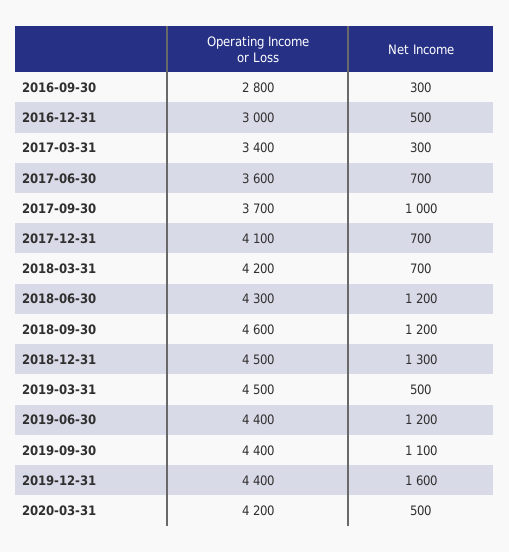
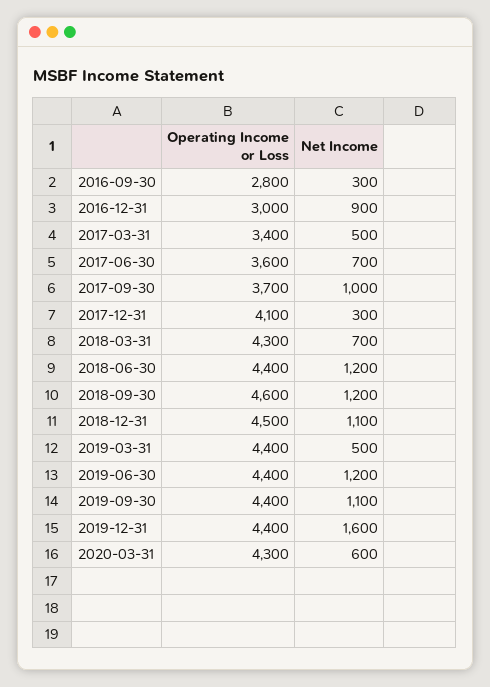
  {
    "Operating Income or Loss": {
      "2016-09-30": 2800,
      "2016-12-31": 3000,
      "2017-03-31": 3400,
      "2017-06-30": 3600,
      "2017-09-30": 3700,
      "2017-12-31": 4100,
-     "2018-03-31": 4200,
+     "2018-03-31": 4300,
-     "2018-06-30": 4300,
+     "2018-06-30": 4400,
      "2018-09-30": 4600,
      "2018-12-31": 4500,
-     "2019-03-31": 4500,
+     "2019-03-31": 4400,
      "2019-06-30": 4400,
      "2019-09-30": 4400,
      "2019-12-31": 4400,
-     "2020-03-31": 4200
+     "2020-03-31": 4300
    },
    "Net Income": {
      "2016-09-30": 300,
-     "2016-12-31": 500,
+     "2016-12-31": 900,
-     "2017-03-31": 300,
+     "2017-03-31": 500,
      "2017-06-30": 700,
      "2017-09-30": 1000,
-     "2017-12-31": 700,
+     "2017-12-31": 300,
      "2018-03-31": 700,
      "2018-06-30": 1200,
      "2018-09-30": 1200,
-     "2018-12-31": 1300,
+     "2018-12-31": 1100,
      "2019-03-31": 500,
      "2019-06-30": 1200,
      "2019-09-30": 1100,
      "2019-12-31": 1600,
-     "2020-03-31": 500
+     "2020-03-31": 600
    }
  }

